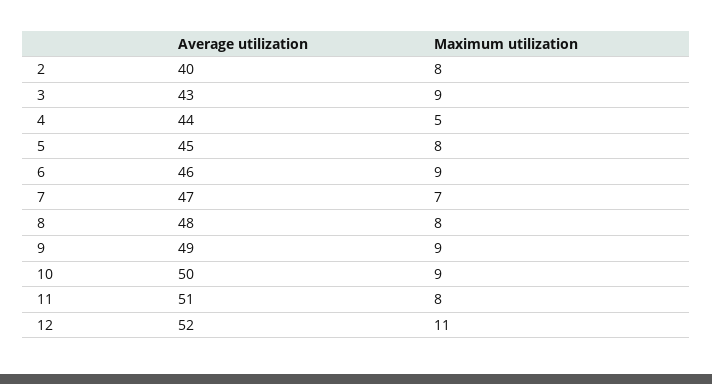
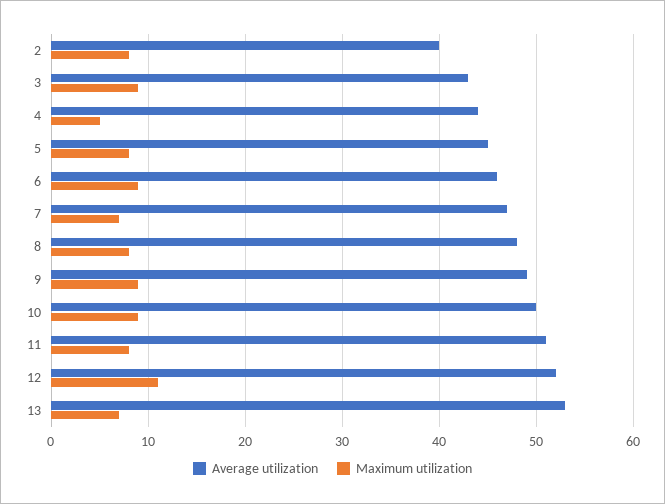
  {
    "Average utilization": {
      "2": 40,
      "3": 43,
      "4": 44,
      "5": 45,
      "6": 46,
      "7": 47,
      "8": 48,
      "9": 49,
      "10": 50,
      "11": 51,
-     "12": 52
+     "12": 52,
+     "13": 53
    },
    "Maximum utilization": {
      "2": 8,
      "3": 9,
      "4": 5,
      "5": 8,
      "6": 9,
      "7": 7,
      "8": 8,
      "9": 9,
      "10": 9,
      "11": 8,
-     "12": 11
+     "12": 11,
+     "13": 7
    }
  }

